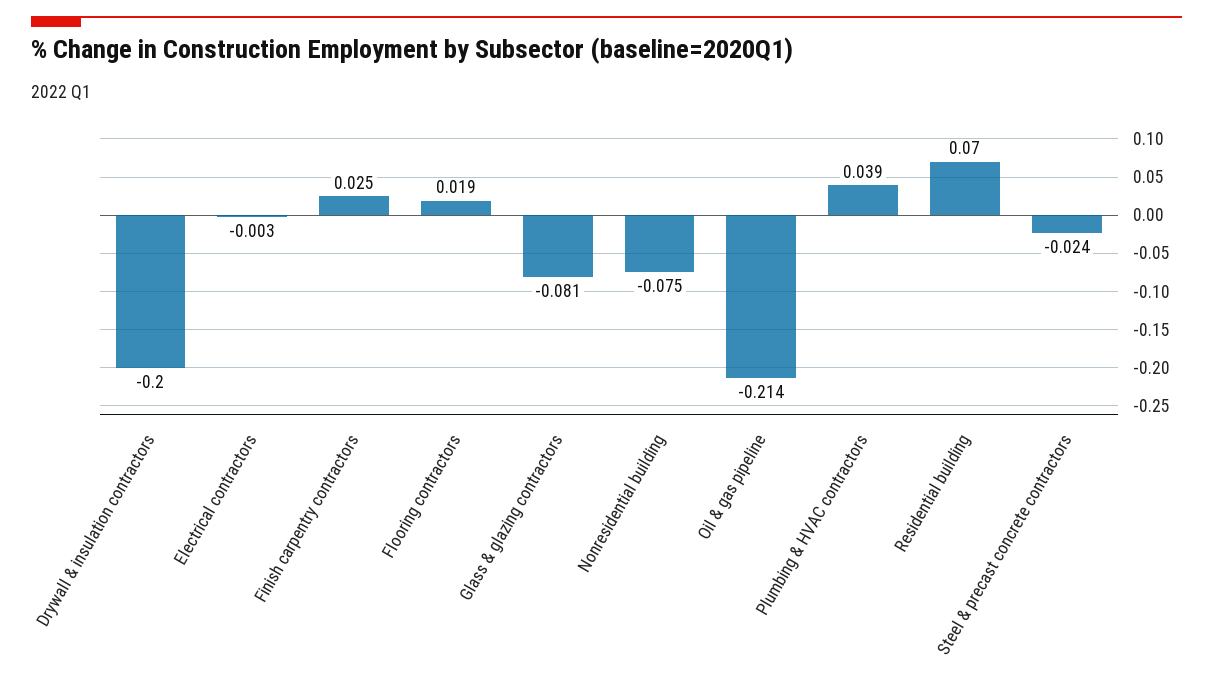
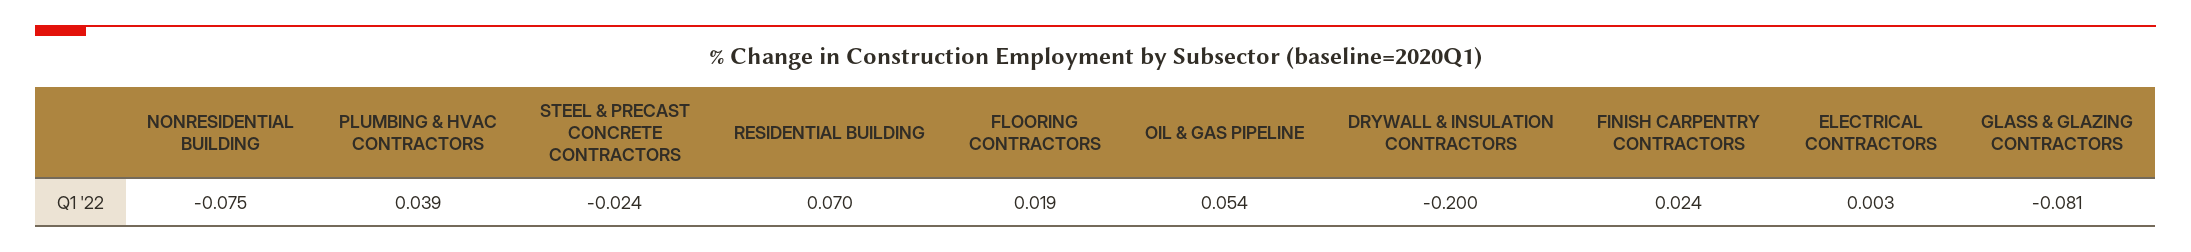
  {
    "Drywall & insulation contractors": -0.2,
-   "Electrical contractors": -0.003,
+   "Electrical contractors": 0.003,
-   "Finish carpentry contractors": 0.025,
+   "Finish carpentry contractors": 0.024,
    "Flooring contractors": 0.019,
    "Glass & glazing contractors": -0.081,
    "Nonresidential building": -0.075,
-   "Oil & gas pipeline": -0.214,
+   "Oil & gas pipeline": 0.054,
    "Plumbing & HVAC contractors": 0.039,
    "Residential building": 0.07,
    "Steel & precast concrete contractors": -0.024
  }

